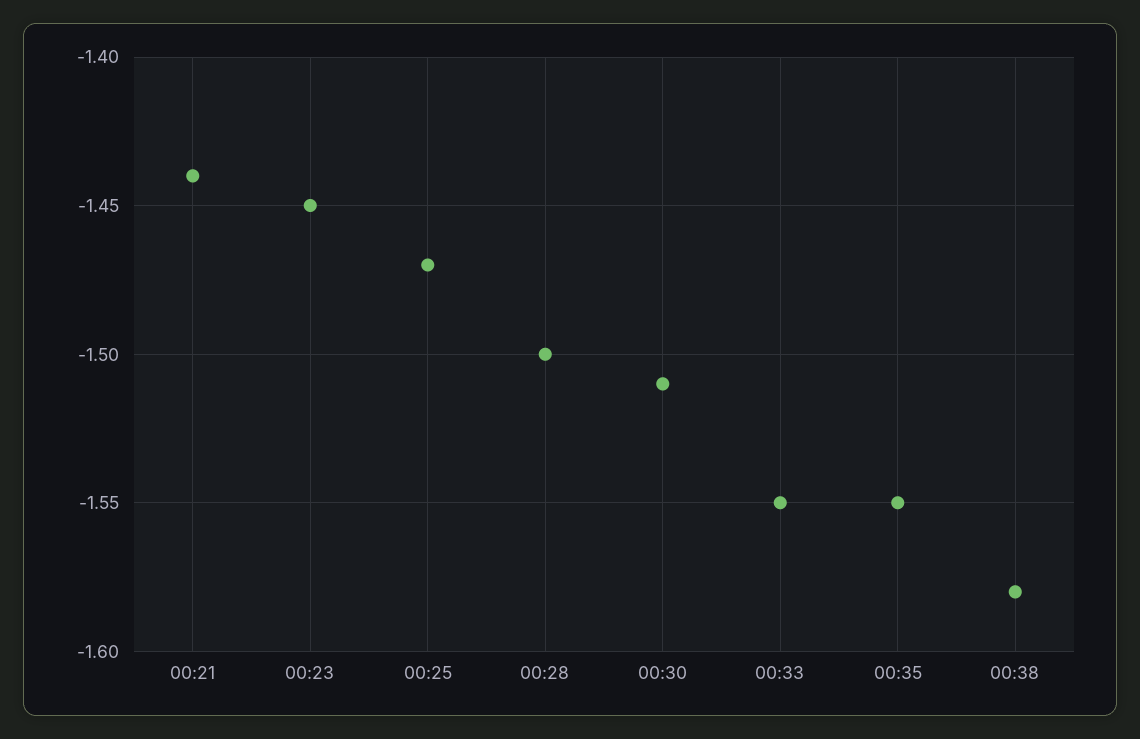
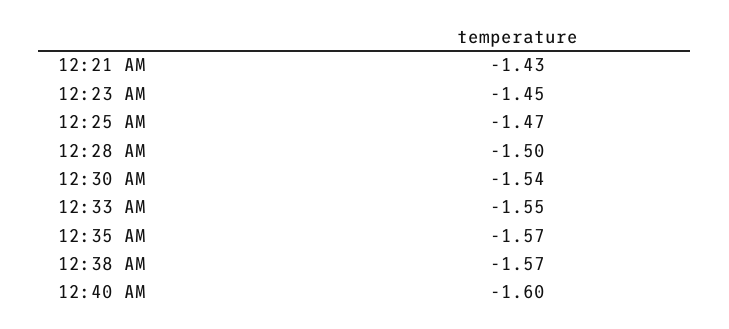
  {
-   "00:21": -1.44,
+   "00:21": -1.43,
    "00:23": -1.45,
    "00:25": -1.47,
    "00:28": -1.5,
-   "00:30": -1.51,
+   "00:30": -1.54,
    "00:33": -1.55,
-   "00:35": -1.55,
+   "00:35": -1.57,
-   "00:38": -1.58
+   "00:38": -1.57,
+   "12:40 AM": -1.6
  }

